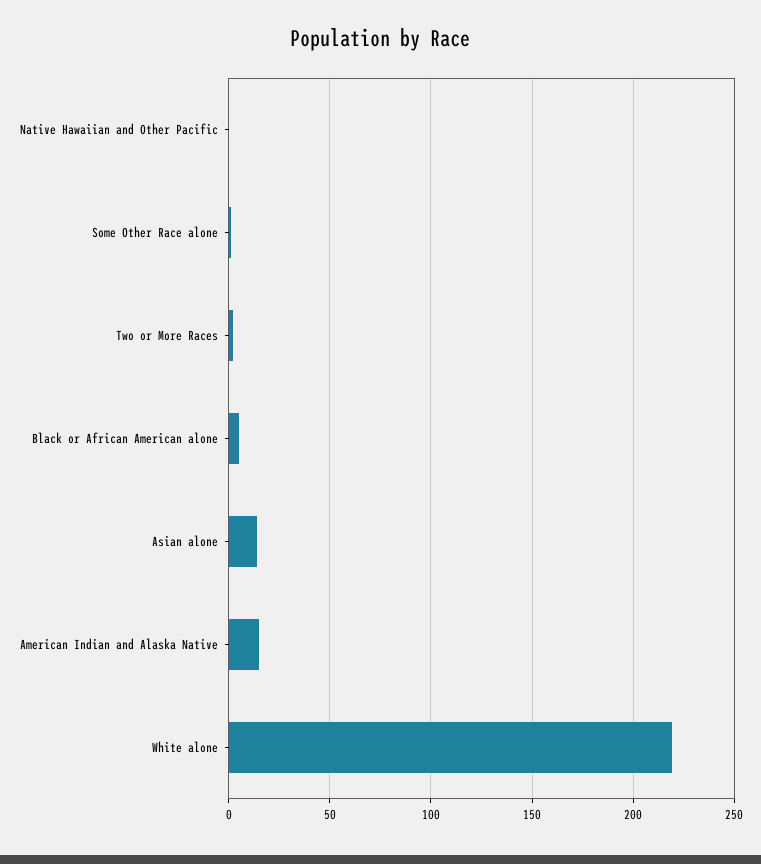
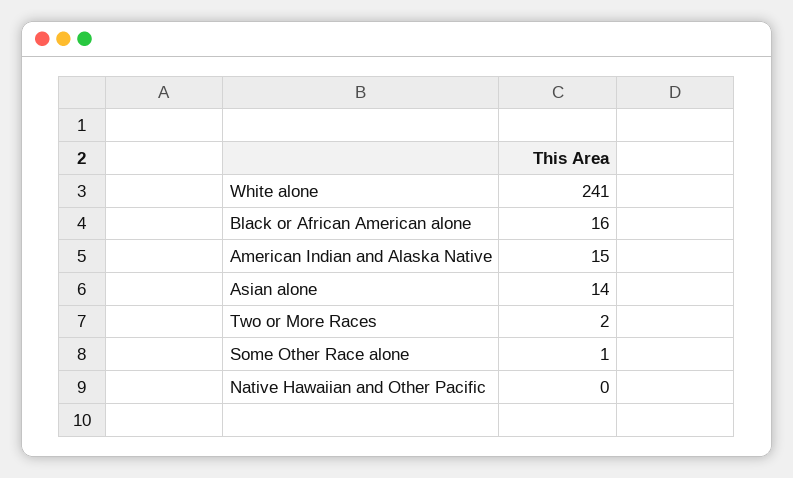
  {
    "Native Hawaiian and Other Pacific": 0,
    "Some Other Race alone": 1,
    "Two or More Races": 2,
-   "Black or African American alone": 5,
+   "Black or African American alone": 16,
    "Asian alone": 14,
    "American Indian and Alaska Native": 15,
-   "White alone": 220
+   "White alone": 241
  }

